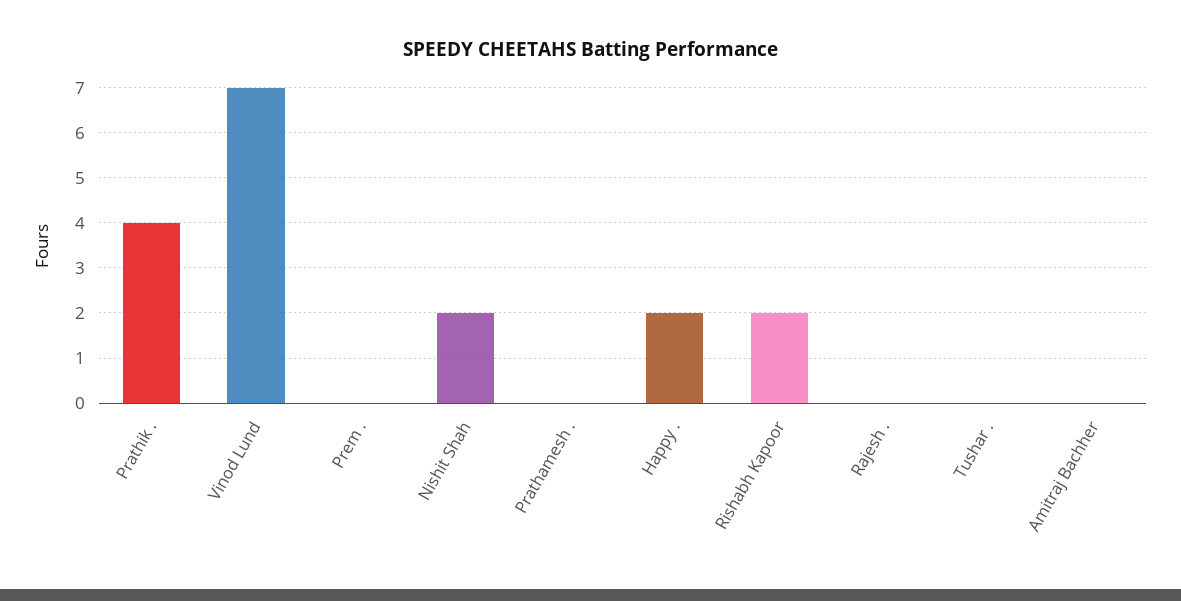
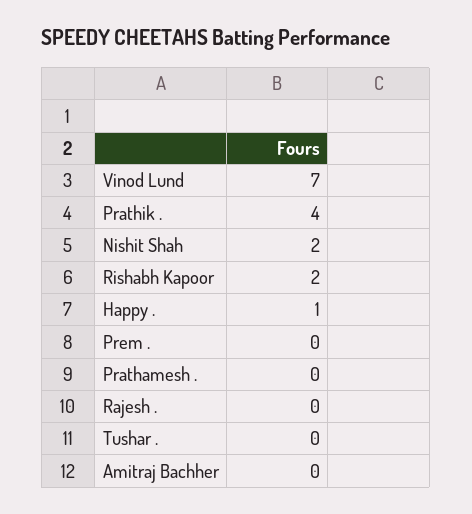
  {
    "Prathik .": 4,
    "Vinod Lund": 7,
    "Prem .": 0,
    "Nishit Shah": 2,
    "Prathamesh .": 0,
-   "Happy .": 2,
+   "Happy .": 1,
    "Rishabh Kapoor": 2,
    "Rajesh .": 0,
    "Tushar .": 0,
    "Amitraj Bachher": 0
  }

